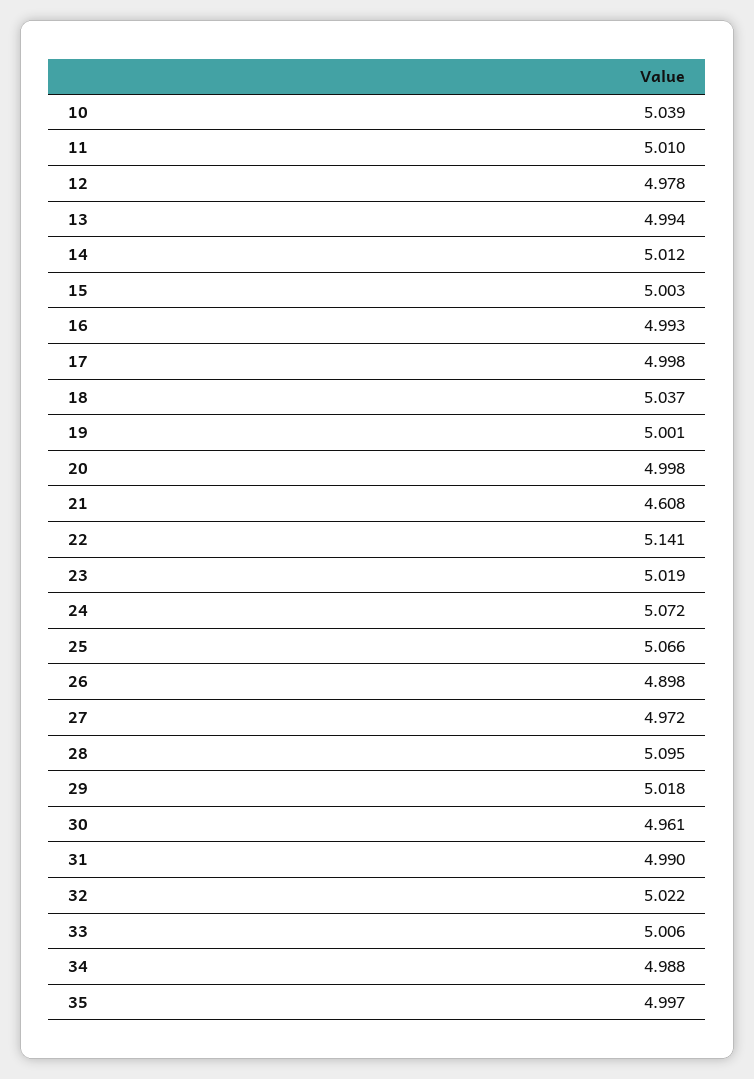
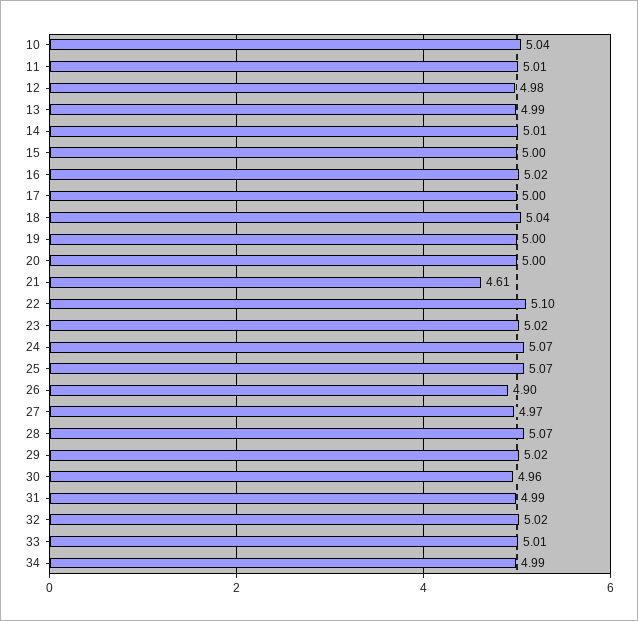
  {
    "10": 5.039,
    "11": 5.01,
    "12": 4.978,
    "13": 4.994,
    "14": 5.012,
    "15": 5.003,
-   "16": 4.993,
+   "16": 5.02,
    "17": 4.998,
    "18": 5.037,
    "19": 5.001,
    "20": 4.998,
    "21": 4.608,
-   "22": 5.141,
+   "22": 5.1,
    "23": 5.019,
    "24": 5.072,
    "25": 5.066,
    "26": 4.898,
    "27": 4.972,
-   "28": 5.095,
+   "28": 5.07,
    "29": 5.018,
    "30": 4.961,
    "31": 4.99,
    "32": 5.022,
    "33": 5.006,
-   "34": 4.988,
+   "34": 4.988
-   "35": 4.997
  }

